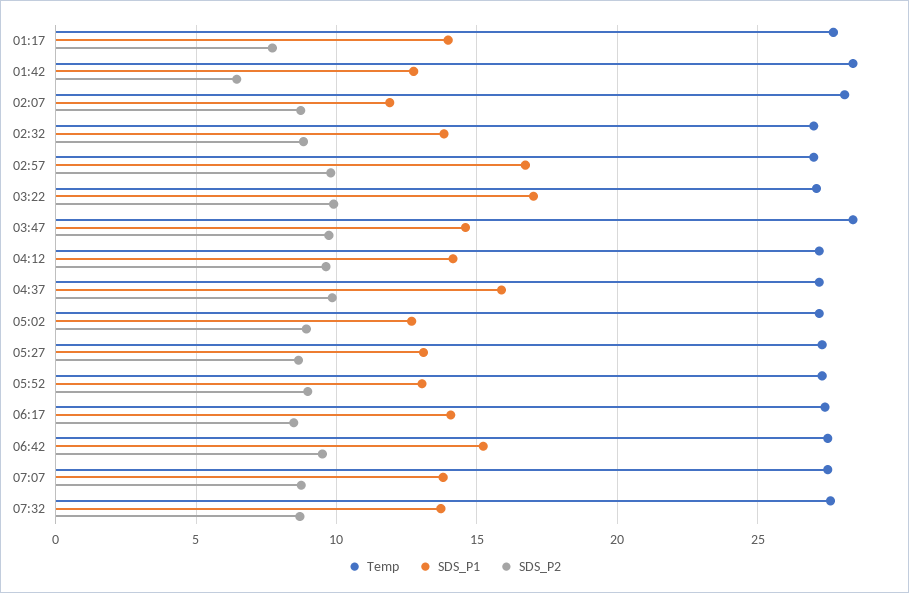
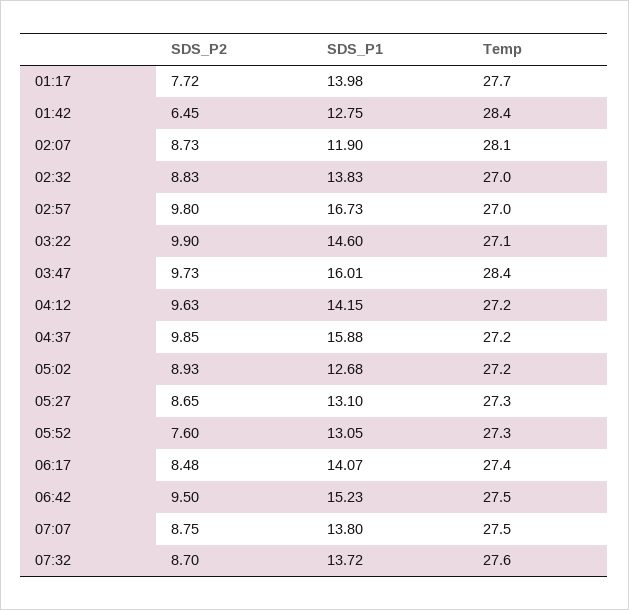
  {
    "Temp": {
      "01:17": 27.7,
      "01:42": 28.4,
      "02:07": 28.1,
      "02:32": 27,
      "02:57": 27,
      "03:22": 27.1,
      "03:47": 28.4,
      "04:12": 27.2,
      "04:37": 27.2,
      "05:02": 27.2,
      "05:27": 27.3,
      "05:52": 27.3,
      "06:17": 27.4,
      "06:42": 27.5,
      "07:07": 27.5,
      "07:32": 27.6
    },
    "SDS_P1": {
      "01:17": 13.98,
      "01:42": 12.75,
      "02:07": 11.9,
      "02:32": 13.83,
      "02:57": 16.73,
-     "03:22": 17,
+     "03:22": 14.6,
-     "03:47": 14.5,
+     "03:47": 16.01,
      "04:12": 14.15,
      "04:37": 15.88,
      "05:02": 12.68,
      "05:27": 13.1,
      "05:52": 13.05,
      "06:17": 14.07,
      "06:42": 15.23,
      "07:07": 13.8,
      "07:32": 13.72
    },
    "SDS_P2": {
      "01:17": 7.72,
      "01:42": 6.45,
      "02:07": 8.73,
      "02:32": 8.83,
      "02:57": 9.8,
      "03:22": 9.9,
      "03:47": 9.73,
      "04:12": 9.63,
      "04:37": 9.85,
      "05:02": 8.93,
      "05:27": 8.65,
-     "05:52": 9,
+     "05:52": 7.6,
      "06:17": 8.48,
      "06:42": 9.5,
      "07:07": 8.75,
      "07:32": 8.7
    }
  }

